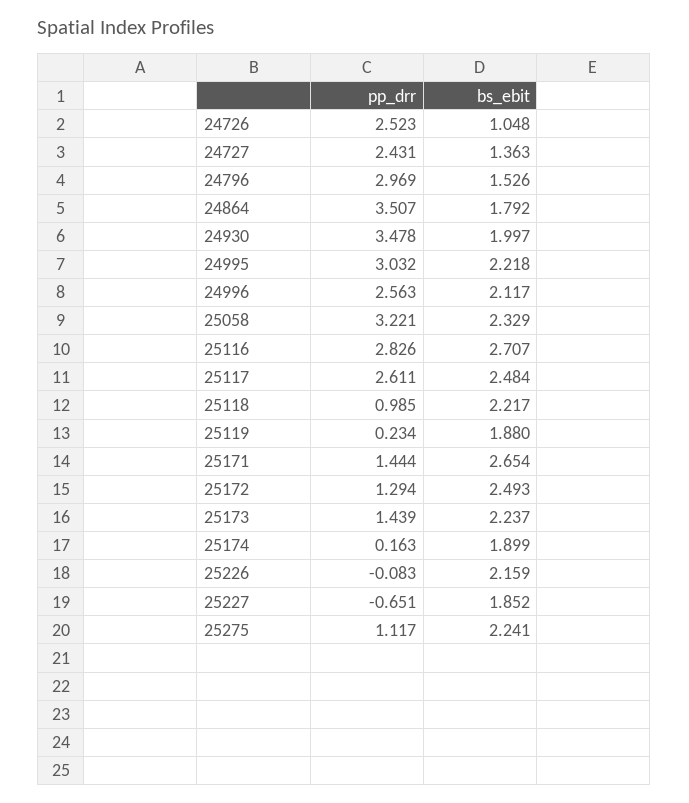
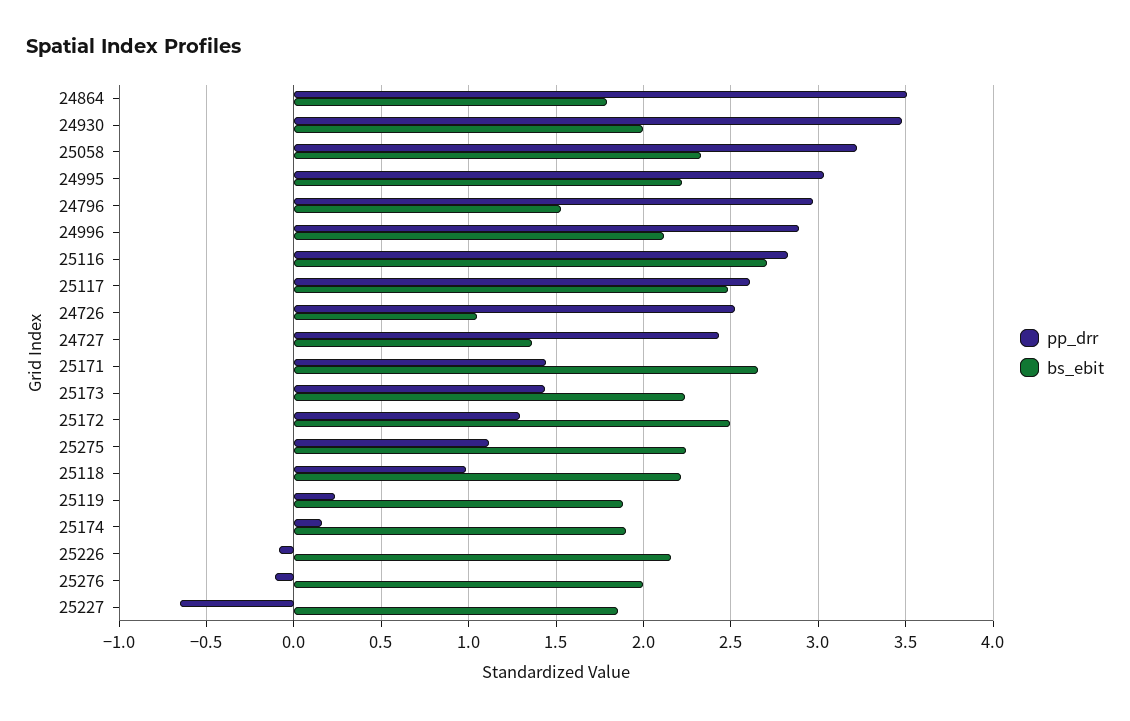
  {
    "pp_drr": {
      "24726": 2.523,
      "24727": 2.431,
      "24796": 2.969,
      "24864": 3.507,
      "24930": 3.478,
      "24995": 3.032,
-     "24996": 2.563,
+     "24996": 2.9,
      "25058": 3.221,
      "25116": 2.826,
      "25117": 2.611,
      "25118": 0.985,
      "25119": 0.234,
      "25171": 1.444,
      "25172": 1.294,
      "25173": 1.439,
      "25174": 0.163,
      "25226": -0.083,
      "25227": -0.651,
-     "25275": 1.117
+     "25275": 1.117,
+     "25276": -0.1
    },
    "bs_ebit": {
      "24726": 1.048,
      "24727": 1.363,
      "24796": 1.526,
      "24864": 1.792,
      "24930": 1.997,
      "24995": 2.218,
      "24996": 2.117,
      "25058": 2.329,
      "25116": 2.707,
      "25117": 2.484,
      "25118": 2.217,
      "25119": 1.88,
      "25171": 2.654,
      "25172": 2.493,
      "25173": 2.237,
      "25174": 1.899,
      "25226": 2.159,
      "25227": 1.852,
-     "25275": 2.241
+     "25275": 2.241,
+     "25276": 2
    }
  }

